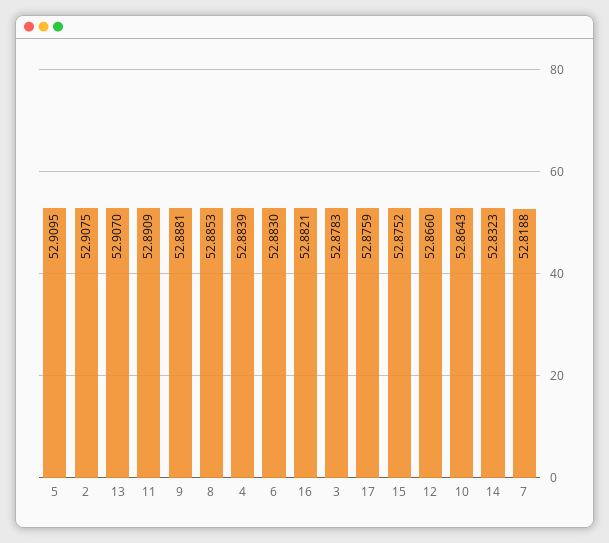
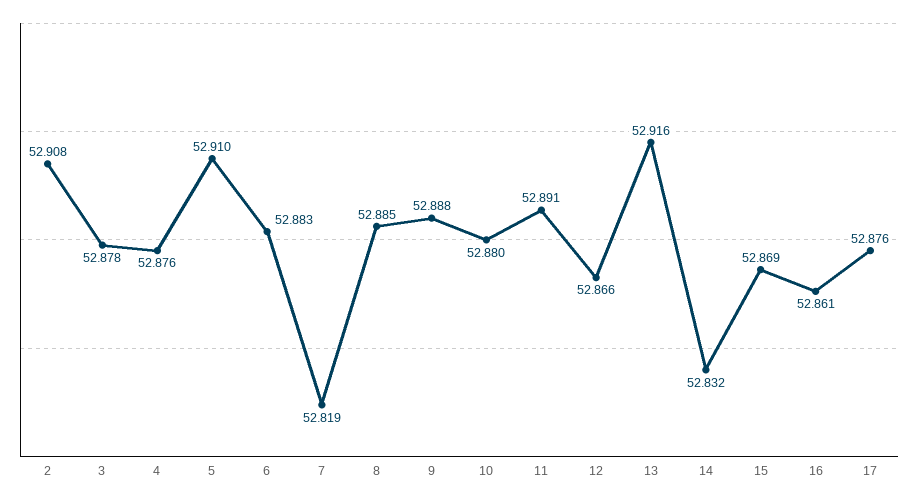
  {
    "5": 52.9095,
    "2": 52.9075,
-   "13": 52.907,
+   "13": 52.916,
    "11": 52.8909,
    "9": 52.8881,
    "8": 52.8853,
-   "4": 52.8839,
+   "4": 52.876,
    "6": 52.883,
-   "16": 52.8821,
+   "16": 52.861,
    "3": 52.8783,
    "17": 52.8759,
-   "15": 52.8752,
+   "15": 52.869,
    "12": 52.866,
-   "10": 52.8643,
+   "10": 52.88,
    "14": 52.8323,
    "7": 52.8188
  }

